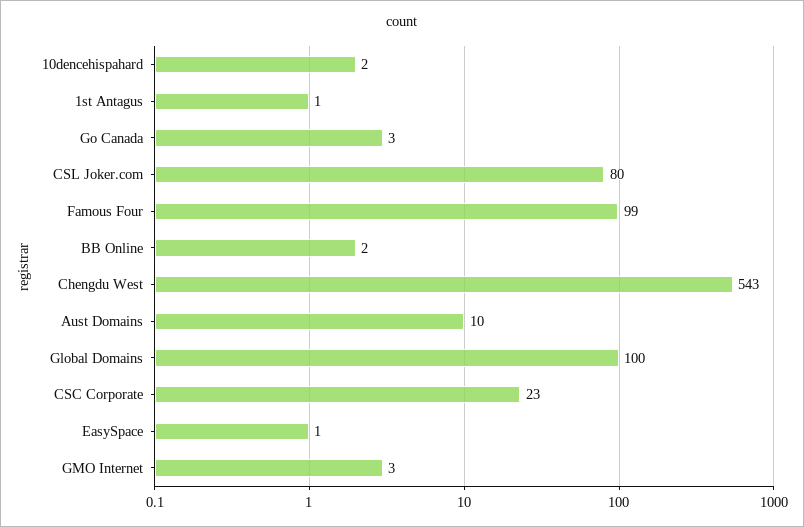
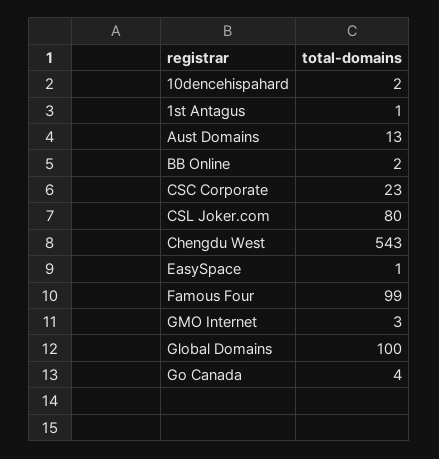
  {
    "10dencehispahard": 2,
    "1st Antagus": 1,
-   "Go Canada": 3,
+   "Go Canada": 4,
    "CSL Joker.com": 80,
    "Famous Four": 99,
    "BB Online": 2,
    "Chengdu West": 543,
-   "Aust Domains": 10,
+   "Aust Domains": 13,
    "Global Domains": 100,
    "CSC Corporate": 23,
    "EasySpace": 1,
    "GMO Internet": 3
  }

